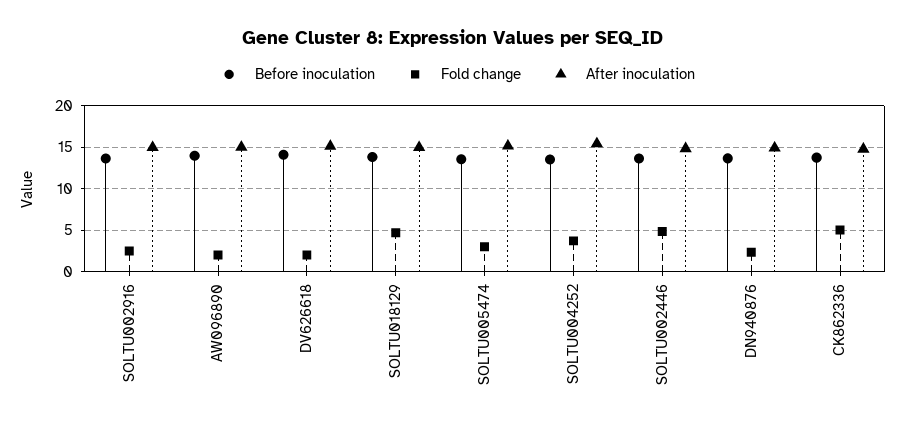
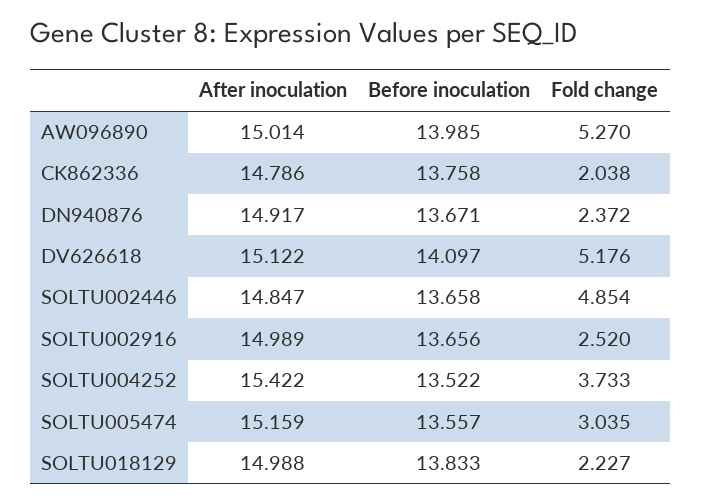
  {
    "Before inoculation": {
      "SOLTU002916": 13.656,
      "AW096890": 13.985,
      "DV626618": 14.097,
      "SOLTU018129": 13.833,
      "SOLTU005474": 13.557,
      "SOLTU004252": 13.522,
      "SOLTU002446": 13.658,
      "DN940876": 13.671,
      "CK862336": 13.758
    },
    "Fold change": {
      "SOLTU002916": 2.52,
-     "AW096890": 2,
+     "AW096890": 5.27,
-     "DV626618": 2,
+     "DV626618": 5.176,
-     "SOLTU018129": 5,
+     "SOLTU018129": 2.227,
      "SOLTU005474": 3.035,
      "SOLTU004252": 3.733,
      "SOLTU002446": 4.854,
      "DN940876": 2.372,
-     "CK862336": 5
+     "CK862336": 2.038
    },
    "After inoculation": {
      "SOLTU002916": 14.989,
      "AW096890": 15.014,
      "DV626618": 15.122,
      "SOLTU018129": 14.988,
      "SOLTU005474": 15.159,
      "SOLTU004252": 15.422,
      "SOLTU002446": 14.847,
      "DN940876": 14.917,
      "CK862336": 14.786
    }
  }

